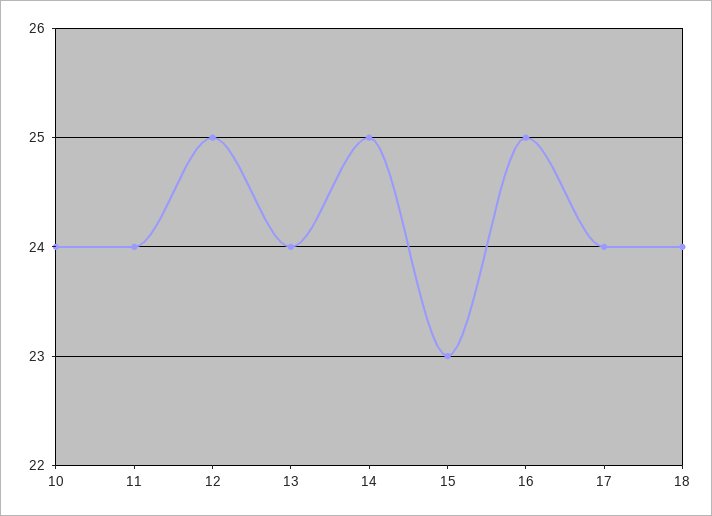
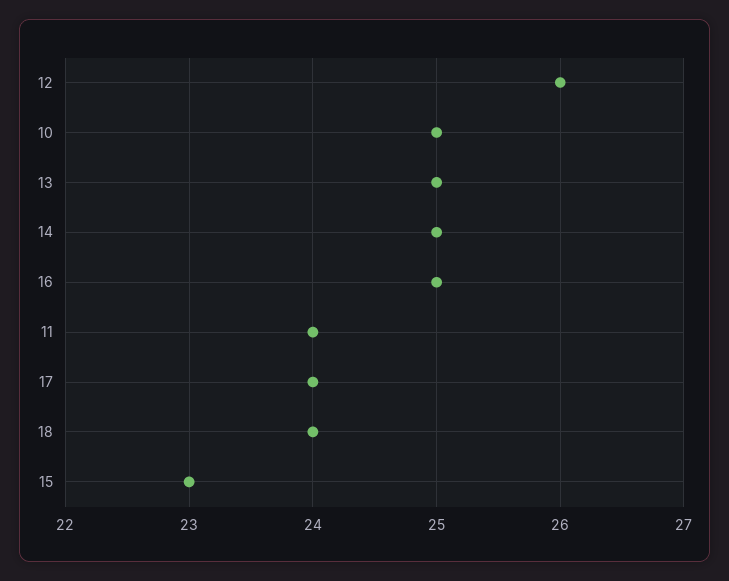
  {
-   "10": 24,
+   "10": 25,
    "11": 24,
-   "12": 25,
+   "12": 26,
-   "13": 24,
+   "13": 25,
    "14": 25,
    "15": 23,
    "16": 25,
    "17": 24,
    "18": 24
  }

